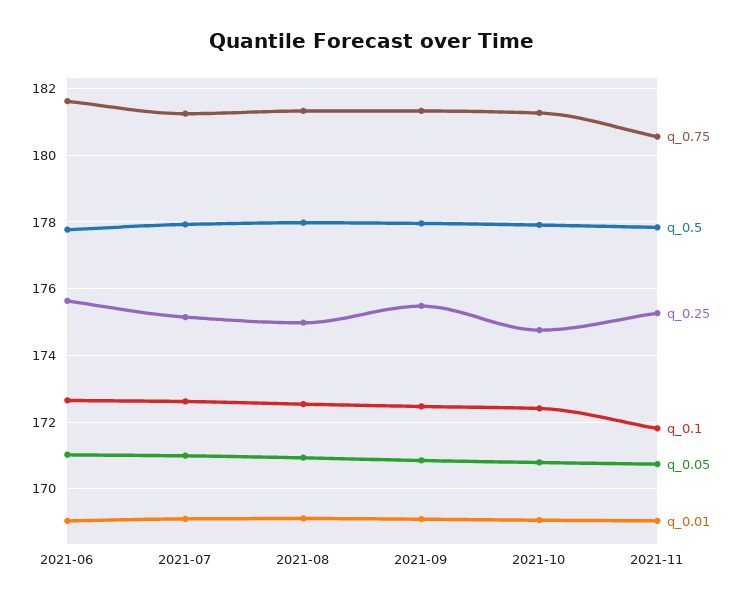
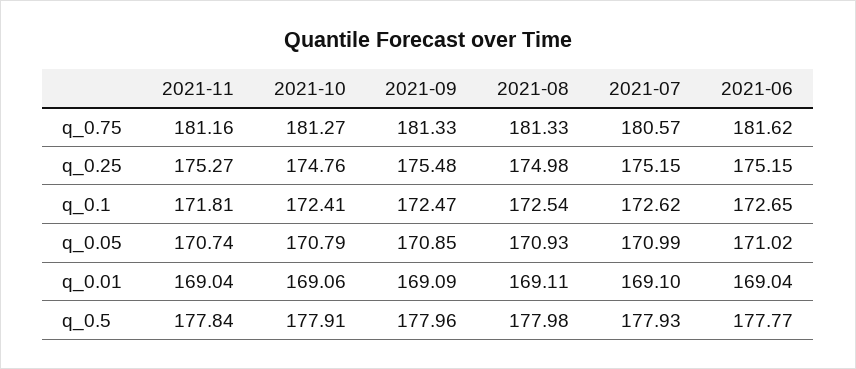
  {
    "q_0.75": {
      "2021-06": 181.62,
-     "2021-07": 181.2,
+     "2021-07": 180.57,
      "2021-08": 181.33,
      "2021-09": 181.33,
      "2021-10": 181.27,
-     "2021-11": 180.6
+     "2021-11": 181.16
    },
    "q_0.5": {
      "2021-06": 177.77,
      "2021-07": 177.93,
      "2021-08": 177.98,
      "2021-09": 177.96,
      "2021-10": 177.91,
      "2021-11": 177.84
    },
    "q_0.25": {
-     "2021-06": 175.6,
+     "2021-06": 175.15,
      "2021-07": 175.15,
      "2021-08": 174.98,
      "2021-09": 175.48,
      "2021-10": 174.76,
      "2021-11": 175.27
    },
    "q_0.1": {
      "2021-06": 172.65,
      "2021-07": 172.62,
      "2021-08": 172.54,
      "2021-09": 172.47,
      "2021-10": 172.41,
      "2021-11": 171.81
    },
    "q_0.05": {
      "2021-06": 171.02,
      "2021-07": 170.99,
      "2021-08": 170.93,
      "2021-09": 170.85,
      "2021-10": 170.79,
      "2021-11": 170.74
    },
    "q_0.01": {
      "2021-06": 169.04,
      "2021-07": 169.1,
      "2021-08": 169.11,
      "2021-09": 169.09,
      "2021-10": 169.06,
      "2021-11": 169.04
    }
  }

